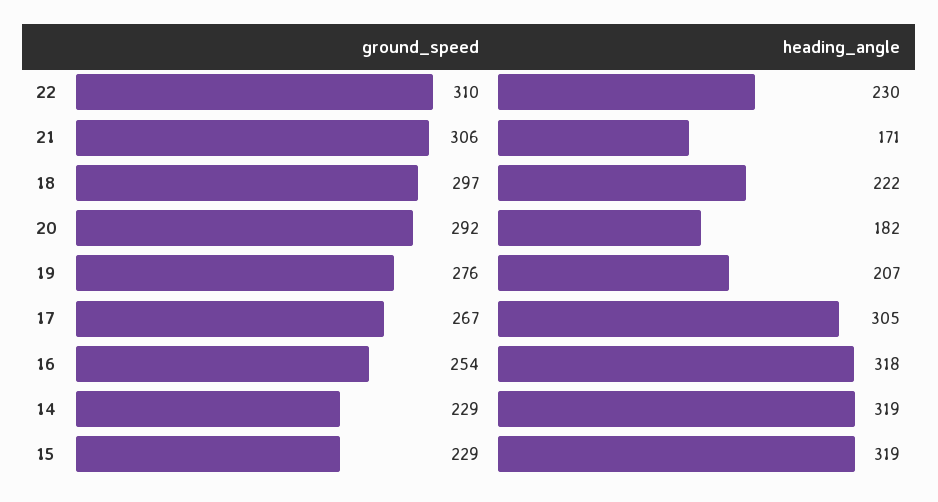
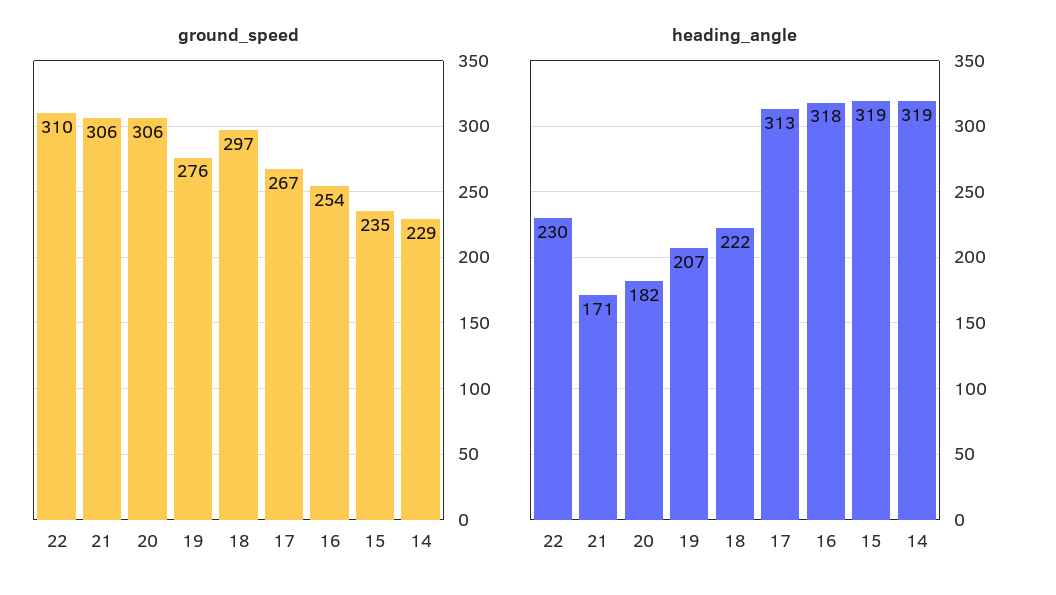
  {
    "ground_speed": {
      "22": 310,
      "21": 306,
      "18": 297,
-     "20": 292,
+     "20": 306,
      "19": 276,
      "17": 267,
      "16": 254,
      "14": 229,
-     "15": 229
+     "15": 235
    },
    "heading_angle": {
      "22": 230,
      "21": 171,
      "18": 222,
      "20": 182,
      "19": 207,
-     "17": 305,
+     "17": 313,
      "16": 318,
      "14": 319,
      "15": 319
    }
  }

